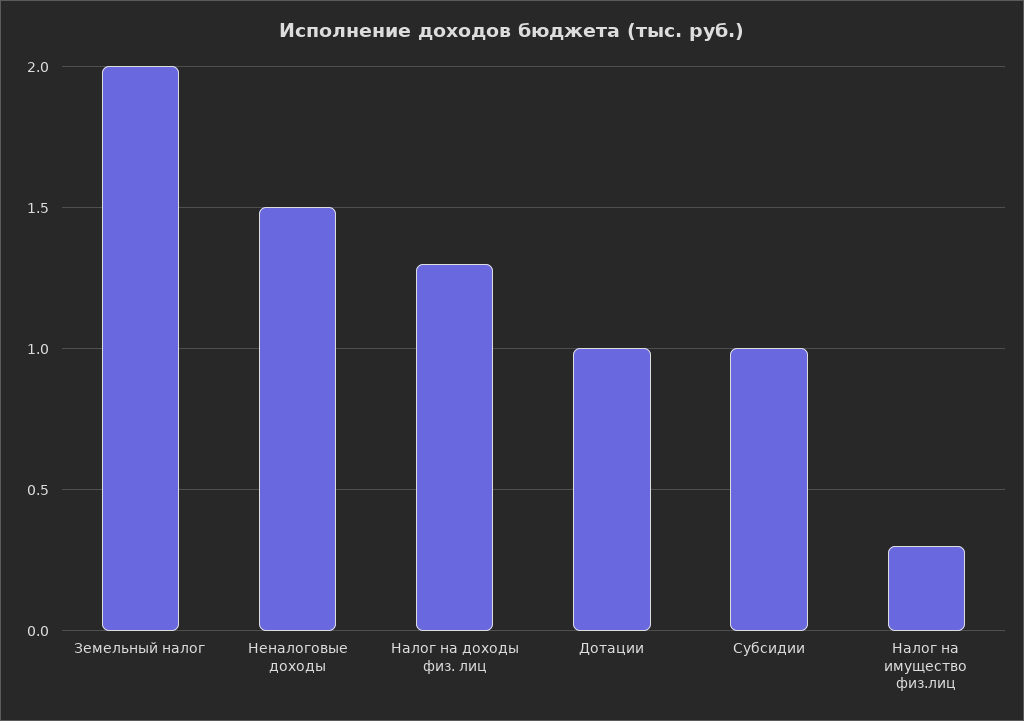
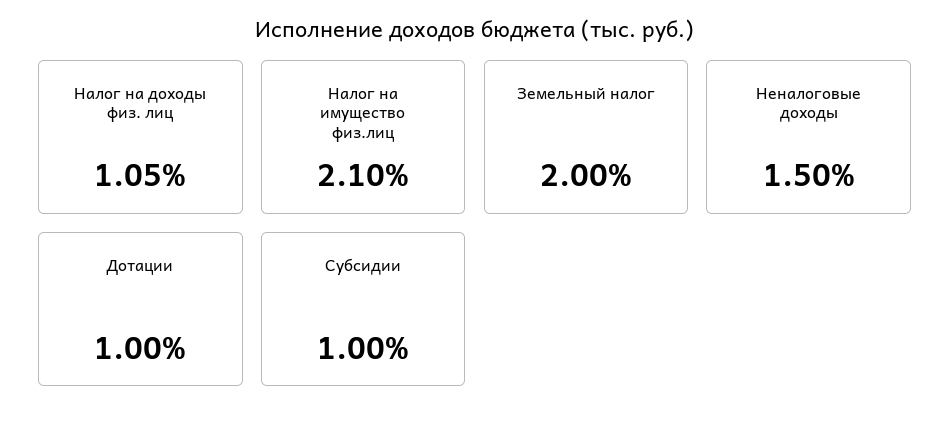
  {
    "Земельный налог": 2,
    "Неналоговые доходы": 1.5,
-   "Налог на доходы физ. лиц": 1.3,
+   "Налог на доходы физ. лиц": 1.05,
    "Дотации": 1,
    "Субсидии": 1,
-   "Налог на имущество физ.лиц": 0.3
+   "Налог на имущество физ.лиц": 2.1
  }

